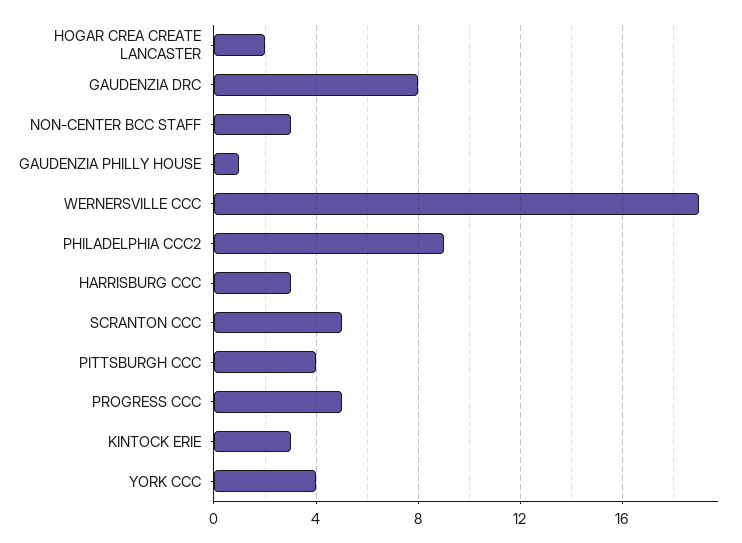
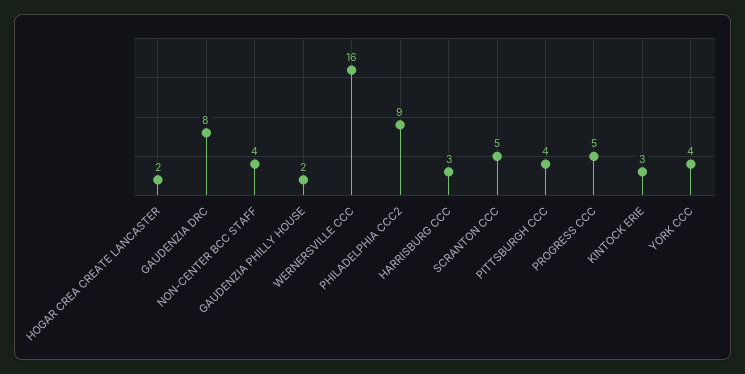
  {
    "HOGAR CREA CREATE LANCASTER": 2,
    "GAUDENZIA DRC": 8,
-   "NON-CENTER BCC STAFF": 3,
+   "NON-CENTER BCC STAFF": 4,
-   "GAUDENZIA PHILLY HOUSE": 1,
+   "GAUDENZIA PHILLY HOUSE": 2,
-   "WERNERSVILLE CCC": 19,
+   "WERNERSVILLE CCC": 16,
    "PHILADELPHIA CCC2": 9,
    "HARRISBURG CCC": 3,
    "SCRANTON CCC": 5,
    "PITTSBURGH CCC": 4,
    "PROGRESS CCC": 5,
    "KINTOCK ERIE": 3,
    "YORK CCC": 4
  }

